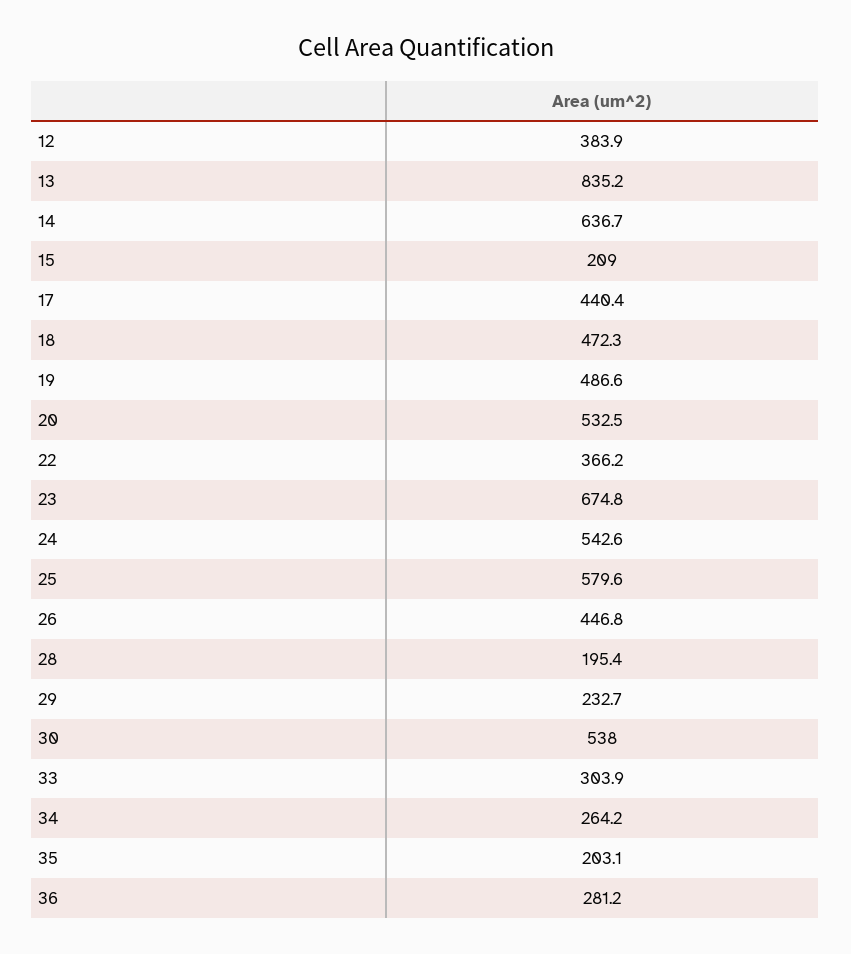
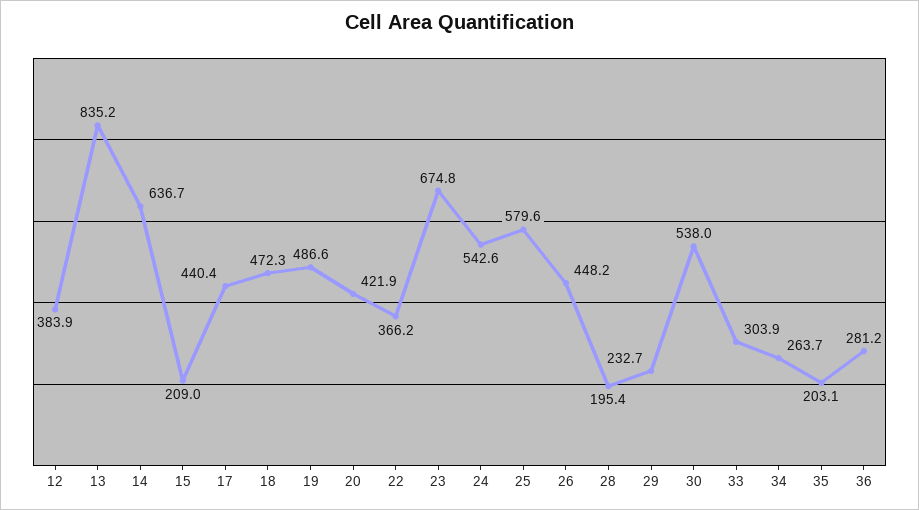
  {
    "12": 383.9,
    "13": 835.2,
    "14": 636.7,
    "15": 209,
    "17": 440.4,
    "18": 472.3,
    "19": 486.6,
-   "20": 532.5,
+   "20": 421.9,
    "22": 366.2,
    "23": 674.8,
    "24": 542.6,
    "25": 579.6,
-   "26": 446.8,
+   "26": 448.2,
    "28": 195.4,
    "29": 232.7,
    "30": 538,
    "33": 303.9,
-   "34": 264.2,
+   "34": 263.7,
    "35": 203.1,
    "36": 281.2
  }

